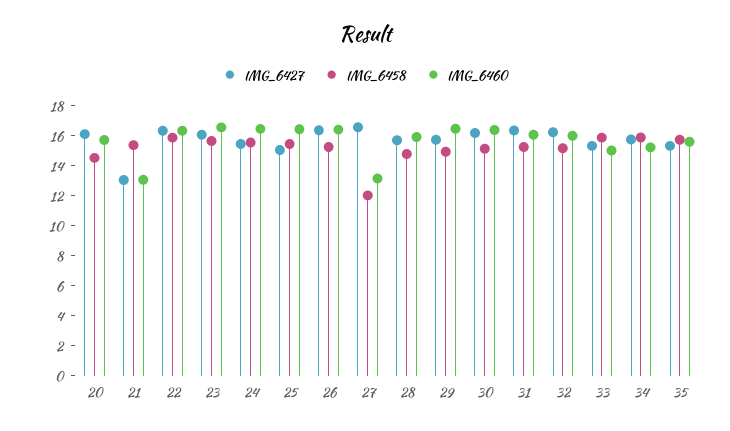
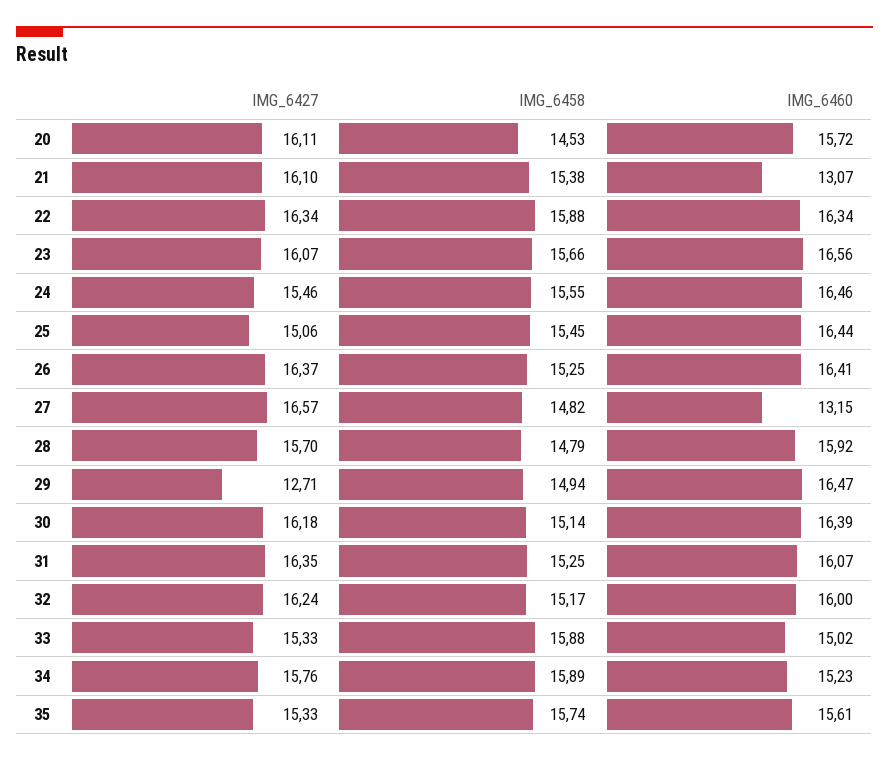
  {
    "IMG_6427": {
      "20": 16.11,
-     "21": 13,
+     "21": 16.1,
      "22": 16.34,
      "23": 16.07,
      "24": 15.46,
      "25": 15.06,
      "26": 16.37,
      "27": 16.57,
      "28": 15.7,
-     "29": 16,
+     "29": 12.71,
      "30": 16.18,
      "31": 16.35,
      "32": 16.24,
      "33": 15.33,
      "34": 15.76,
      "35": 15.33
    },
    "IMG_6458": {
      "20": 14.53,
      "21": 15.38,
      "22": 15.88,
      "23": 15.66,
      "24": 15.55,
      "25": 15.45,
      "26": 15.25,
-     "27": 12,
+     "27": 14.82,
      "28": 14.79,
      "29": 14.94,
      "30": 15.14,
      "31": 15.25,
      "32": 15.17,
      "33": 15.88,
      "34": 15.89,
      "35": 15.74
    },
    "IMG_6460": {
      "20": 15.72,
      "21": 13.07,
      "22": 16.34,
      "23": 16.56,
      "24": 16.46,
      "25": 16.44,
      "26": 16.41,
      "27": 13.15,
      "28": 15.92,
      "29": 16.47,
      "30": 16.39,
      "31": 16.07,
      "32": 16,
      "33": 15.02,
      "34": 15.23,
      "35": 15.61
    }
  }

